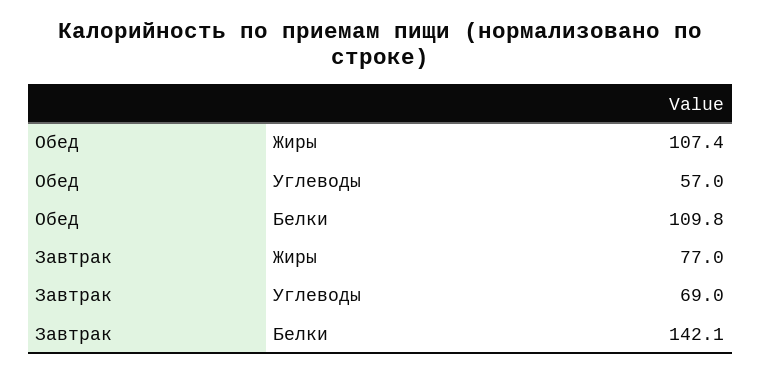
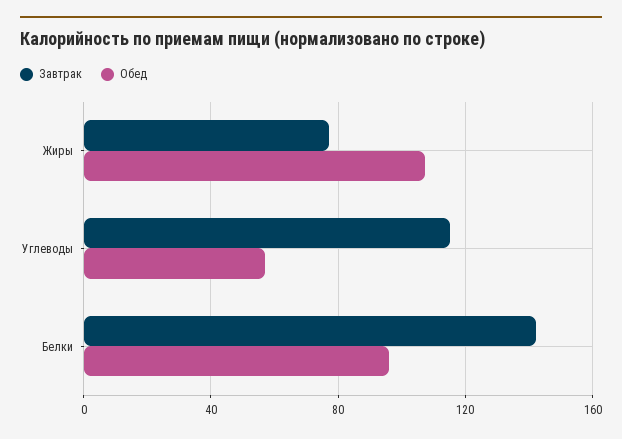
  {
    "Обед": {
      "Жиры": 107.4,
      "Углеводы": 57,
-     "Белки": 109.8
+     "Белки": 95
    },
    "Завтрак": {
      "Жиры": 77,
-     "Углеводы": 69,
+     "Углеводы": 115,
      "Белки": 142.1
    }
  }

